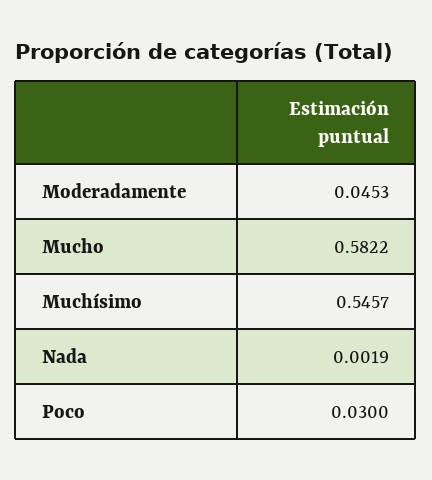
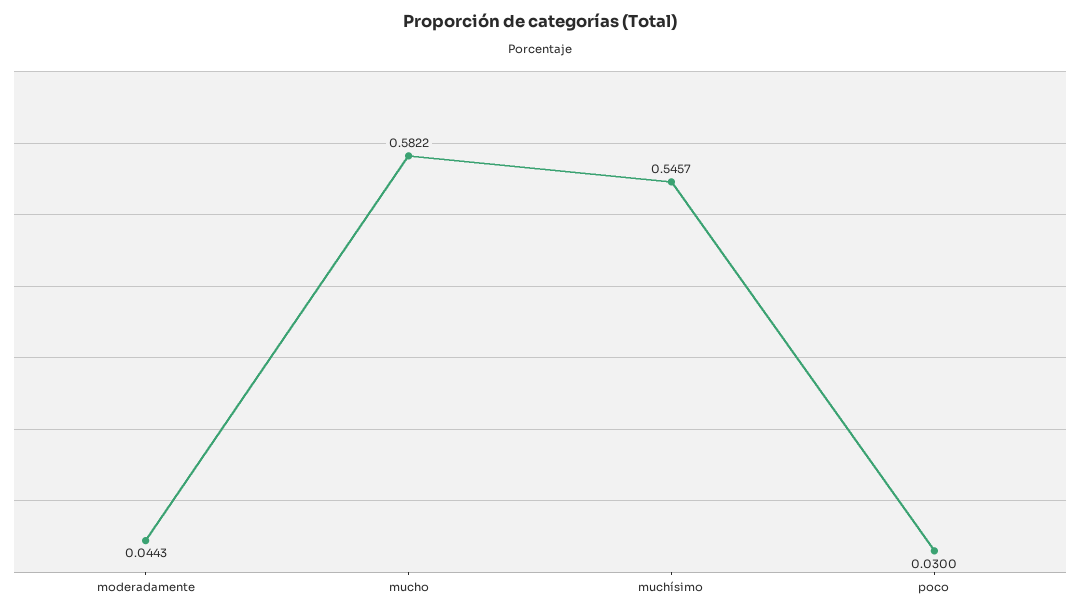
  {
-   "Moderadamente": 0.0453,
+   "Moderadamente": 0.0443,
    "Mucho": 0.5822,
    "Muchísimo": 0.5457,
-   "Nada": 0.0019,
    "Poco": 0.03
  }

